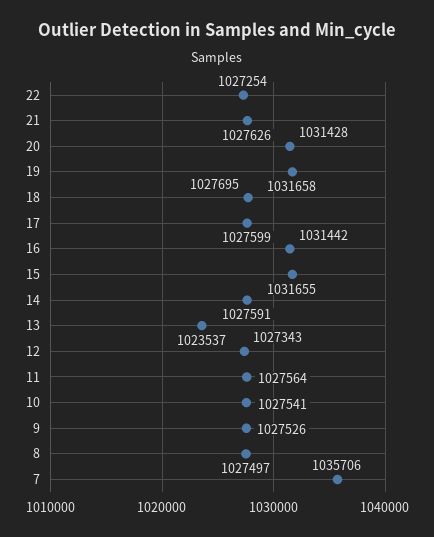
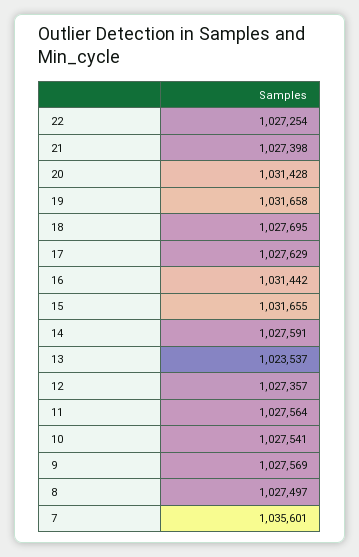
  {
    "22": 1027254,
-   "21": 1027626,
+   "21": 1027398,
    "20": 1031428,
    "19": 1031658,
    "18": 1027695,
-   "17": 1027599,
+   "17": 1027629,
    "16": 1031442,
    "15": 1031655,
    "14": 1027591,
    "13": 1023537,
-   "12": 1027343,
+   "12": 1027357,
    "11": 1027564,
    "10": 1027541,
-   "9": 1027526,
+   "9": 1027569,
    "8": 1027497,
-   "7": 1035706
+   "7": 1035601
  }

